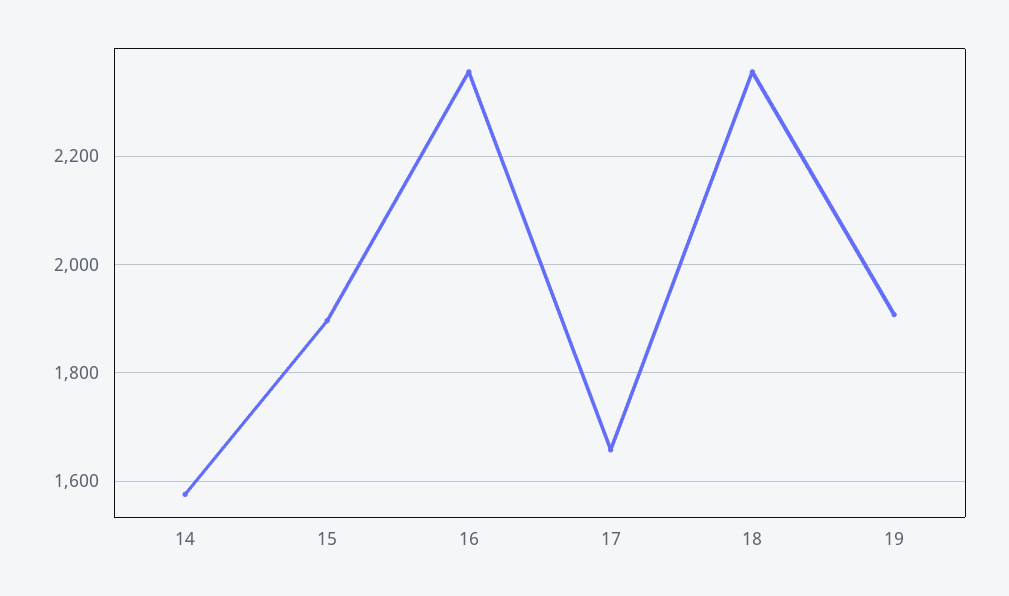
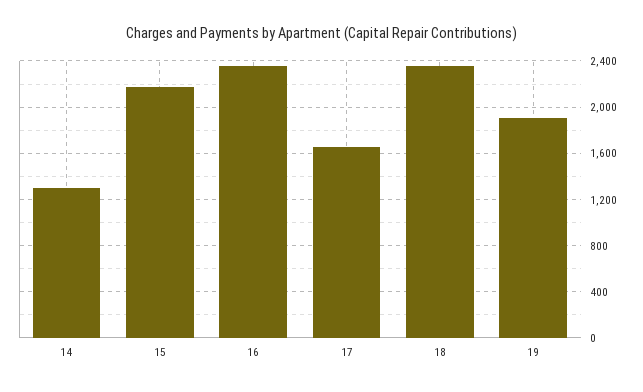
  {
-   "14": 1580,
+   "14": 1300,
-   "15": 1900,
+   "15": 2200,
    "16": 2360,
    "17": 1660,
    "18": 2360,
    "19": 1900
  }

